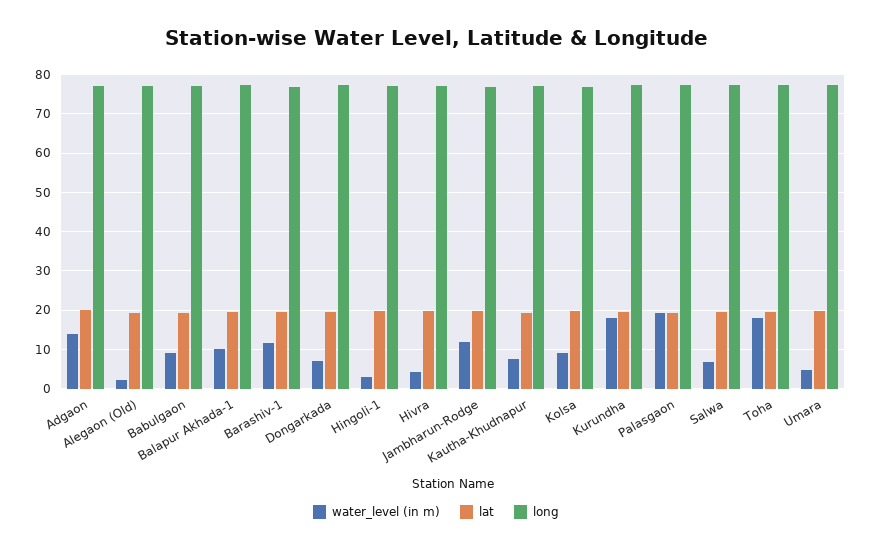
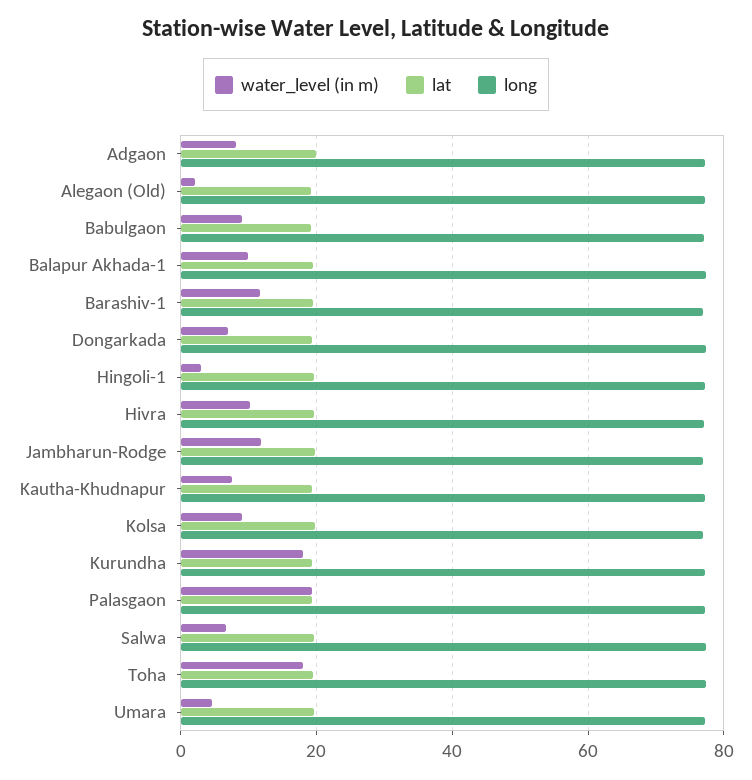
  {
    "water_level (in m)": {
-     "Adgaon": 14,
+     "Adgaon": 8,
      "Alegaon (Old)": 2,
      "Babulgaon": 10,
      "Balapur Akhada-1": 10,
      "Barashiv-1": 12,
      "Dongarkada": 8,
      "Hingoli-1": 4,
-     "Hivra": 4,
+     "Hivra": 10,
      "Jambharun-Rodge": 12,
      "Kautha-Khudnapur": 8,
      "Kolsa": 10,
      "Kurundha": 18,
      "Palasgaon": 20,
      "Salwa": 6,
      "Toha": 18,
      "Umara": 4
    },
    "lat": {
      "Adgaon": 20,
      "Alegaon (Old)": 20,
      "Babulgaon": 20,
      "Balapur Akhada-1": 20,
      "Barashiv-1": 20,
      "Dongarkada": 20,
      "Hingoli-1": 20,
      "Hivra": 20,
      "Jambharun-Rodge": 20,
      "Kautha-Khudnapur": 20,
      "Kolsa": 20,
      "Kurundha": 20,
      "Palasgaon": 20,
      "Salwa": 20,
      "Toha": 20,
      "Umara": 20
    },
    "long": {
      "Adgaon": 78,
      "Alegaon (Old)": 78,
      "Babulgaon": 78,
      "Balapur Akhada-1": 78,
      "Barashiv-1": 76,
      "Dongarkada": 78,
      "Hingoli-1": 78,
      "Hivra": 78,
      "Jambharun-Rodge": 76,
      "Kautha-Khudnapur": 78,
      "Kolsa": 76,
      "Kurundha": 78,
      "Palasgaon": 78,
      "Salwa": 78,
      "Toha": 78,
      "Umara": 78
    }
  }

